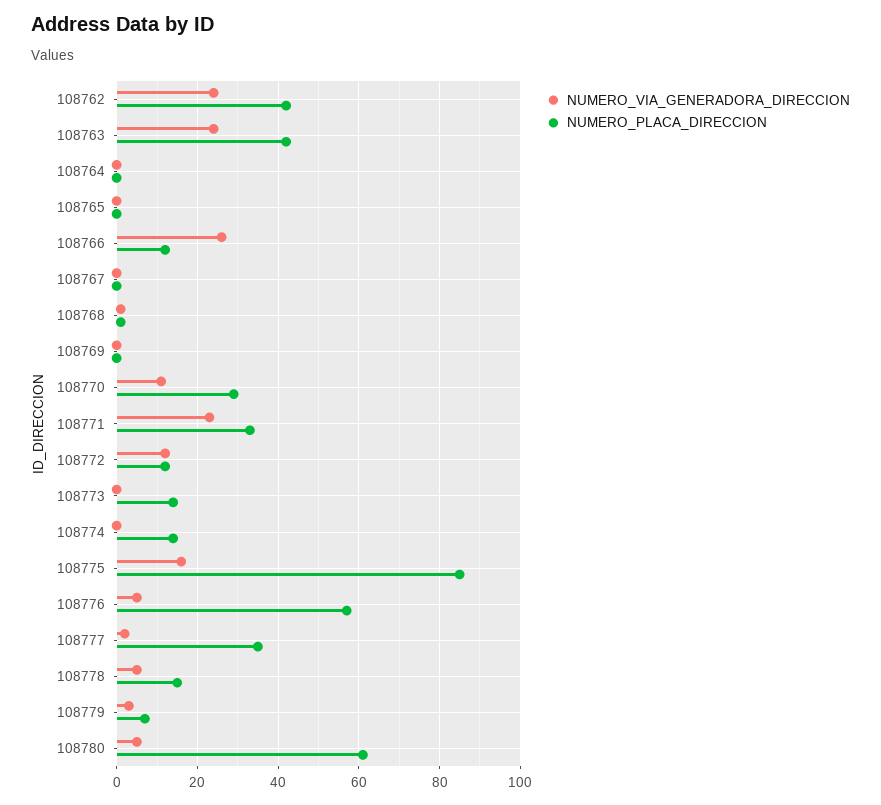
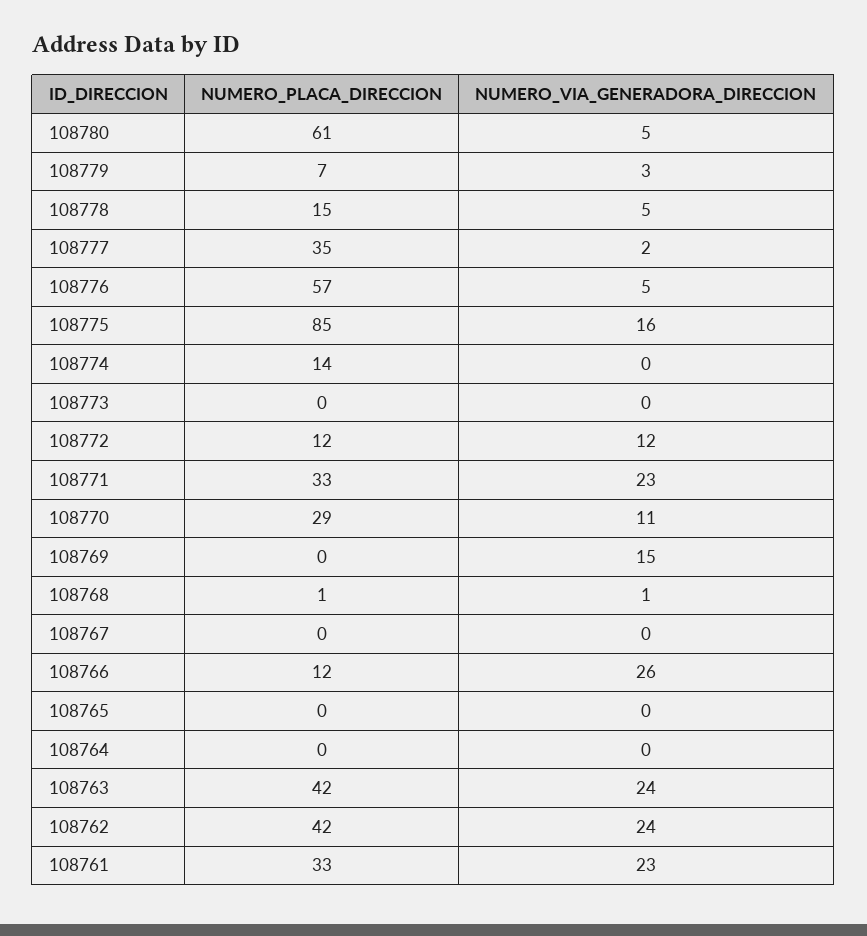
  {
    "NUMERO_VIA_GENERADORA_DIRECCION": {
      "108762": 24,
      "108763": 24,
      "108764": 0,
      "108765": 0,
      "108766": 26,
      "108767": 0,
      "108768": 1,
-     "108769": 0,
+     "108769": 15,
      "108770": 11,
      "108771": 23,
      "108772": 12,
      "108773": 0,
      "108774": 0,
      "108775": 16,
      "108776": 5,
      "108777": 2,
      "108778": 5,
      "108779": 3,
-     "108780": 5
+     "108780": 5,
+     "108761": 23
    },
    "NUMERO_PLACA_DIRECCION": {
      "108762": 42,
      "108763": 42,
      "108764": 0,
      "108765": 0,
      "108766": 12,
      "108767": 0,
      "108768": 1,
      "108769": 0,
      "108770": 29,
      "108771": 33,
      "108772": 12,
-     "108773": 15,
+     "108773": 0,
      "108774": 14,
      "108775": 85,
      "108776": 57,
      "108777": 35,
      "108778": 15,
      "108779": 7,
-     "108780": 61
+     "108780": 61,
+     "108761": 33
    }
  }

